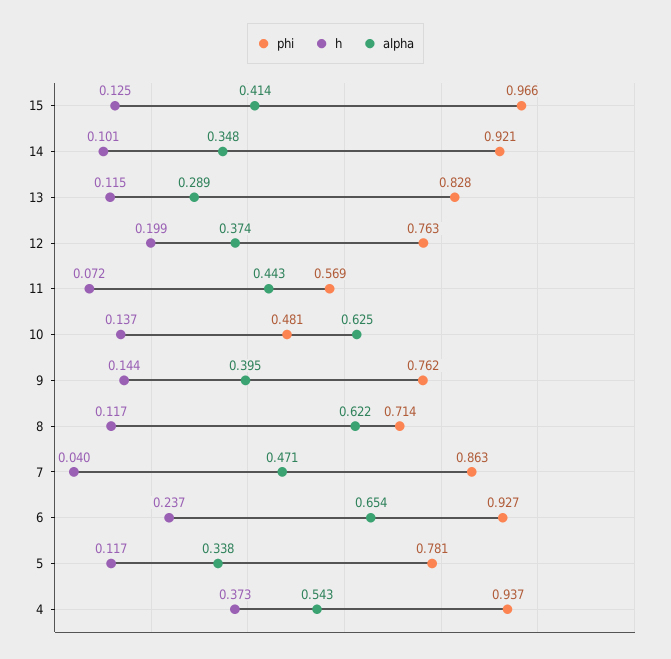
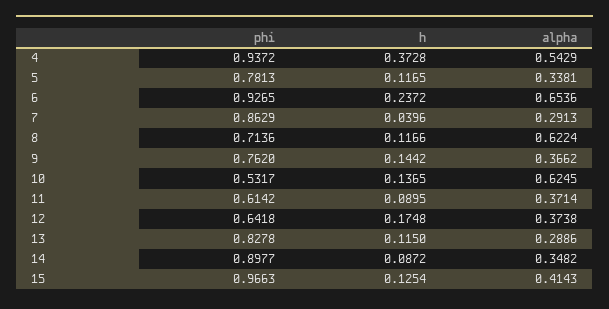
  {
    "phi": {
      "15": 0.9663,
-     "14": 0.921,
+     "14": 0.8977,
      "13": 0.8278,
-     "12": 0.763,
+     "12": 0.6418,
-     "11": 0.569,
+     "11": 0.6142,
-     "10": 0.481,
+     "10": 0.5317,
      "9": 0.762,
      "8": 0.7136,
      "7": 0.8629,
      "6": 0.9265,
      "5": 0.7813,
      "4": 0.9372
    },
    "h": {
      "15": 0.1254,
-     "14": 0.101,
+     "14": 0.0872,
      "13": 0.115,
-     "12": 0.199,
+     "12": 0.1748,
-     "11": 0.072,
+     "11": 0.0895,
      "10": 0.1365,
      "9": 0.1442,
      "8": 0.1166,
      "7": 0.0396,
      "6": 0.2372,
      "5": 0.1165,
      "4": 0.3728
    },
    "alpha": {
      "15": 0.4143,
      "14": 0.3482,
      "13": 0.2886,
      "12": 0.3738,
-     "11": 0.443,
+     "11": 0.3714,
      "10": 0.6245,
-     "9": 0.395,
+     "9": 0.3662,
      "8": 0.6224,
-     "7": 0.471,
+     "7": 0.2913,
      "6": 0.6536,
      "5": 0.3381,
      "4": 0.5429
    }
  }

